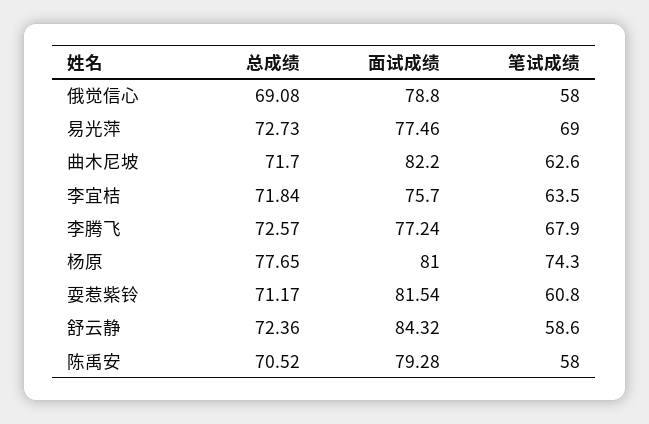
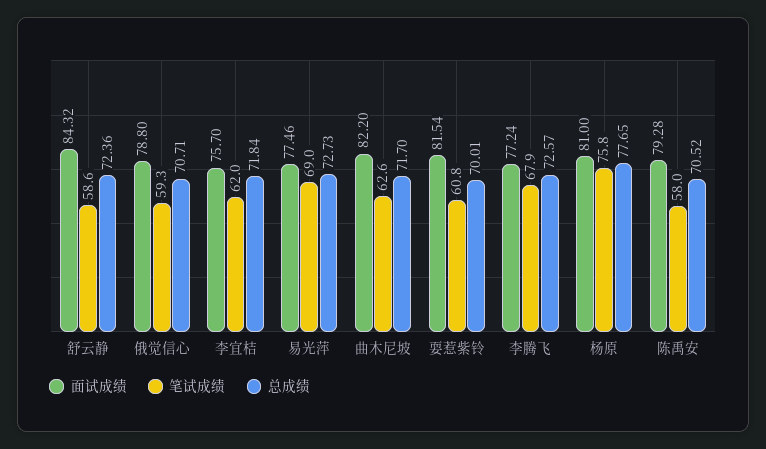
  {
    "总成绩": {
-     "俄觉信心": 69.08,
+     "俄觉信心": 70.71,
      "易光萍": 72.73,
      "曲木尼坡": 71.7,
      "李宜桔": 71.84,
      "李腾飞": 72.57,
      "杨原": 77.65,
-     "耍惹紫铃": 71.17,
+     "耍惹紫铃": 70.01,
      "舒云静": 72.36,
      "陈禹安": 70.52
    },
    "面试成绩": {
      "俄觉信心": 78.8,
      "易光萍": 77.46,
      "曲木尼坡": 82.2,
      "李宜桔": 75.7,
      "李腾飞": 77.24,
      "杨原": 81,
      "耍惹紫铃": 81.54,
      "舒云静": 84.32,
      "陈禹安": 79.28
    },
    "笔试成绩": {
-     "俄觉信心": 58,
+     "俄觉信心": 59.3,
      "易光萍": 69,
      "曲木尼坡": 62.6,
-     "李宜桔": 63.5,
+     "李宜桔": 62,
      "李腾飞": 67.9,
-     "杨原": 74.3,
+     "杨原": 75.8,
      "耍惹紫铃": 60.8,
      "舒云静": 58.6,
      "陈禹安": 58
    }
  }

